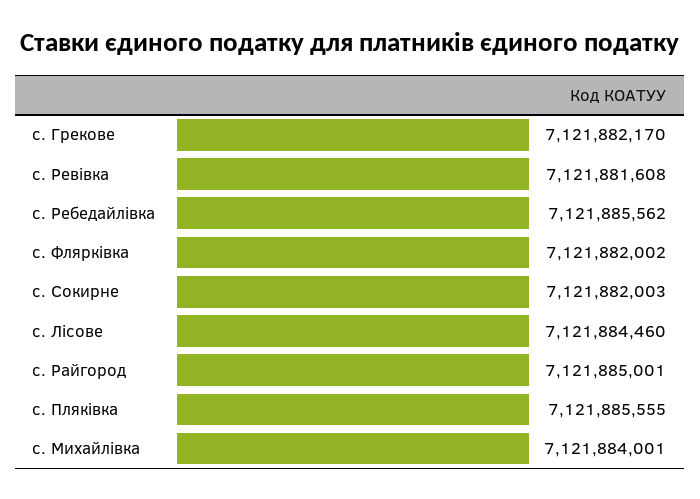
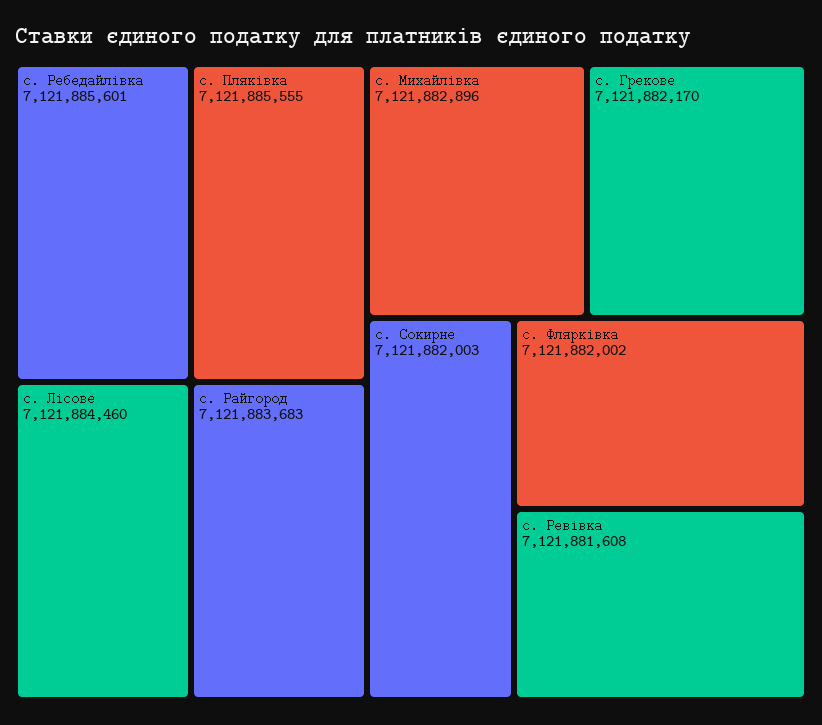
  {
    "с. Грекове": 7121882170,
    "с. Ревівка": 7121881608,
-   "с. Ребедайлівка": 7121885562,
+   "с. Ребедайлівка": 7121885601,
    "с. Флярківка": 7121882002,
    "с. Сокирне": 7121882003,
    "с. Лісове": 7121884460,
-   "с. Райгород": 7121885001,
+   "с. Райгород": 7121883683,
    "с. Пляківка": 7121885555,
-   "с. Михайлівка": 7121884001
+   "с. Михайлівка": 7121882896
  }

